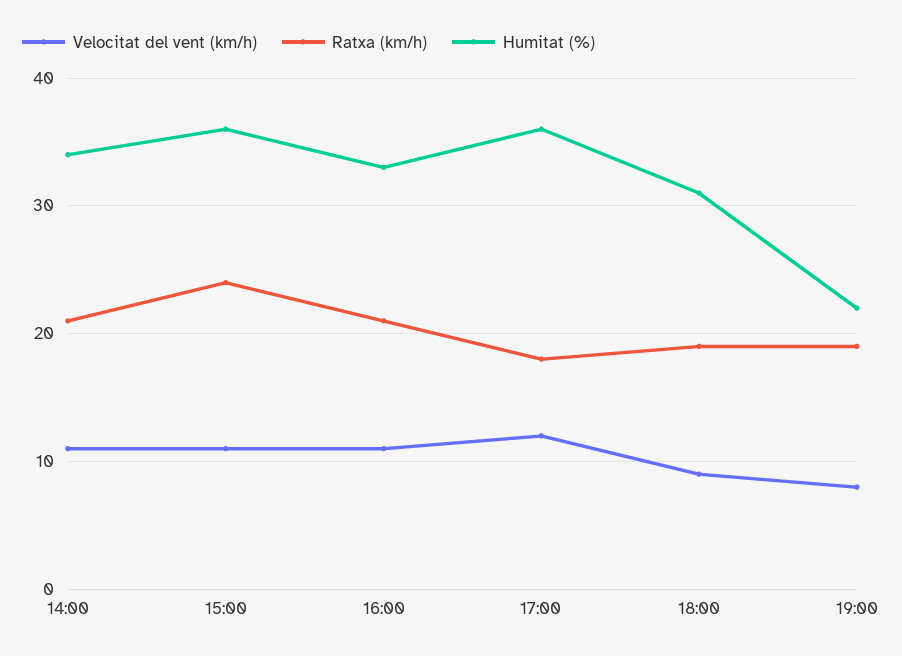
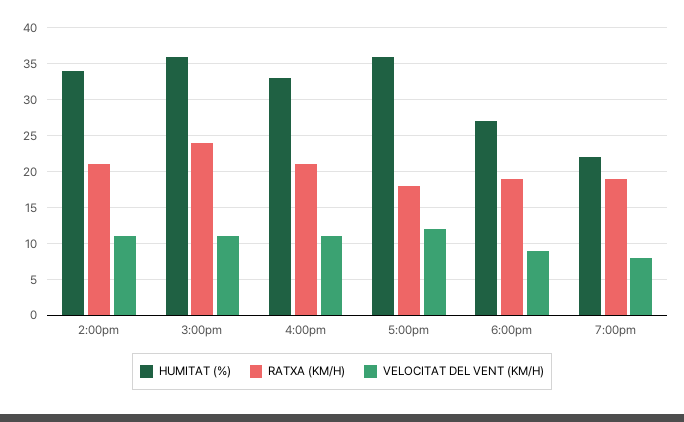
  {
    "Velocitat del vent (km/h)": {
      "14:00": 11,
      "15:00": 11,
      "16:00": 11,
      "17:00": 12,
      "18:00": 9,
      "19:00": 8
    },
    "Ratxa (km/h)": {
      "14:00": 21,
      "15:00": 24,
      "16:00": 21,
      "17:00": 18,
      "18:00": 19,
      "19:00": 19
    },
    "Humitat (%)": {
      "14:00": 34,
      "15:00": 36,
      "16:00": 33,
      "17:00": 36,
-     "18:00": 31,
+     "18:00": 27,
      "19:00": 22
    }
  }

